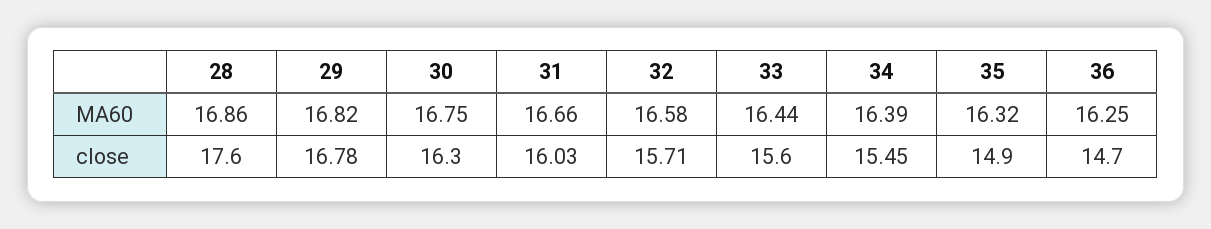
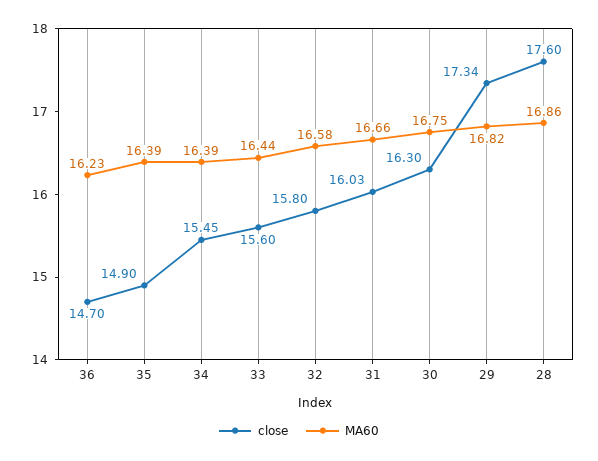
  {
    "MA60": {
      "28": 16.86,
      "29": 16.82,
      "30": 16.75,
      "31": 16.66,
      "32": 16.58,
      "33": 16.44,
      "34": 16.39,
-     "35": 16.32,
+     "35": 16.39,
-     "36": 16.25
+     "36": 16.23
    },
    "close": {
      "28": 17.6,
-     "29": 16.78,
+     "29": 17.34,
      "30": 16.3,
      "31": 16.03,
-     "32": 15.71,
+     "32": 15.8,
      "33": 15.6,
      "34": 15.45,
      "35": 14.9,
      "36": 14.7
    }
  }

